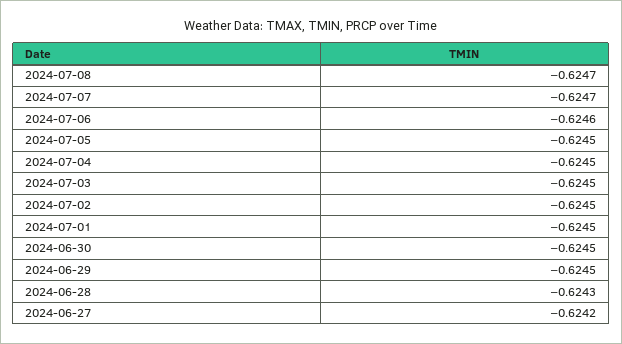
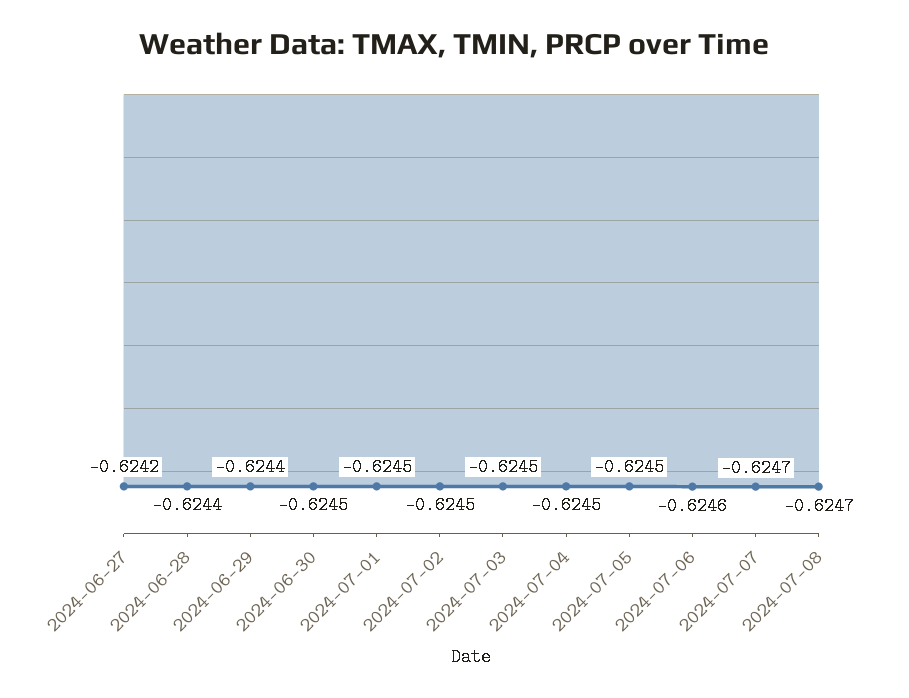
  {
    "2024-07-08": -0.6247,
    "2024-07-07": -0.6247,
    "2024-07-06": -0.6246,
    "2024-07-05": -0.6245,
    "2024-07-04": -0.6245,
    "2024-07-03": -0.6245,
    "2024-07-02": -0.6245,
    "2024-07-01": -0.6245,
    "2024-06-30": -0.6245,
-   "2024-06-29": -0.6245,
+   "2024-06-29": -0.6244,
-   "2024-06-28": -0.6243,
+   "2024-06-28": -0.6244,
    "2024-06-27": -0.6242
  }

